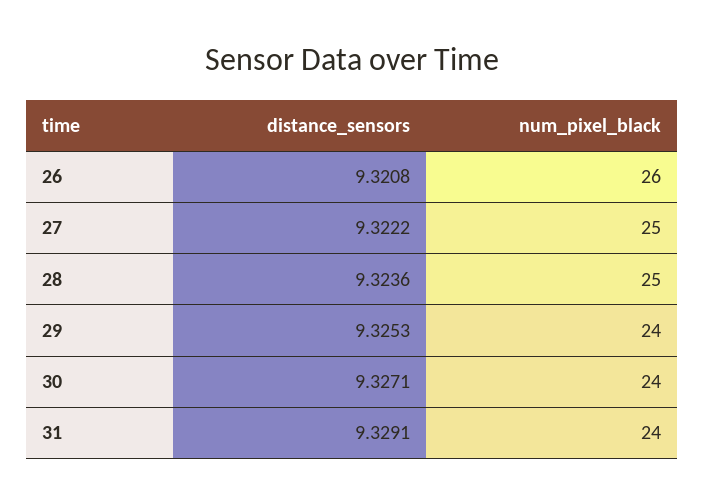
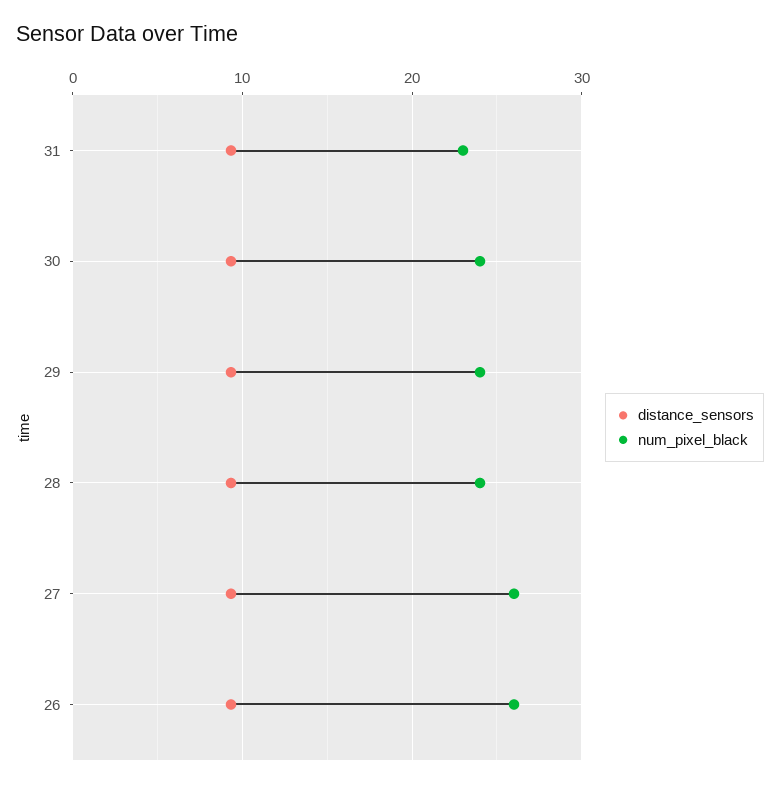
  {
    "distance_sensors": {
      "26": 9.3208,
      "27": 9.3222,
      "28": 9.3236,
      "29": 9.3253,
      "30": 9.3271,
      "31": 9.3291
    },
    "num_pixel_black": {
      "26": 26,
-     "27": 25,
+     "27": 26,
-     "28": 25,
+     "28": 24,
      "29": 24,
      "30": 24,
-     "31": 24
+     "31": 23
    }
  }

